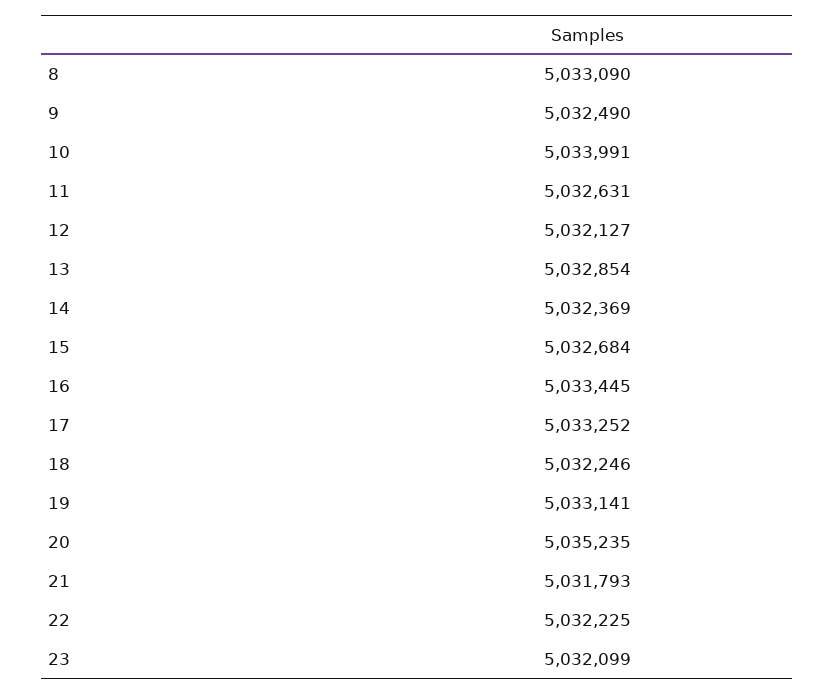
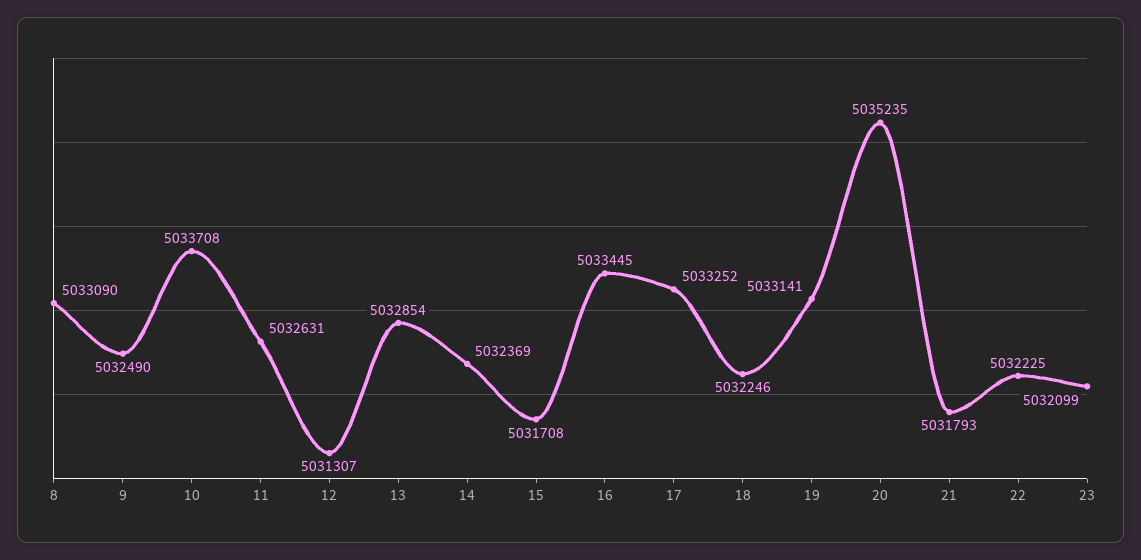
  {
    "8": 5033090,
    "9": 5032490,
-   "10": 5033991,
+   "10": 5033708,
    "11": 5032631,
-   "12": 5032127,
+   "12": 5031307,
    "13": 5032854,
    "14": 5032369,
-   "15": 5032684,
+   "15": 5031708,
    "16": 5033445,
    "17": 5033252,
    "18": 5032246,
    "19": 5033141,
    "20": 5035235,
    "21": 5031793,
    "22": 5032225,
    "23": 5032099
  }

